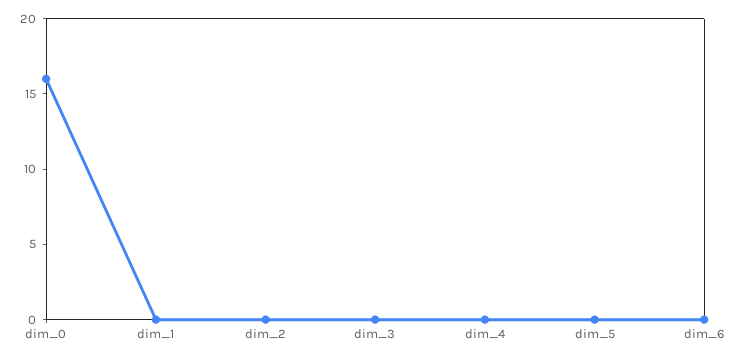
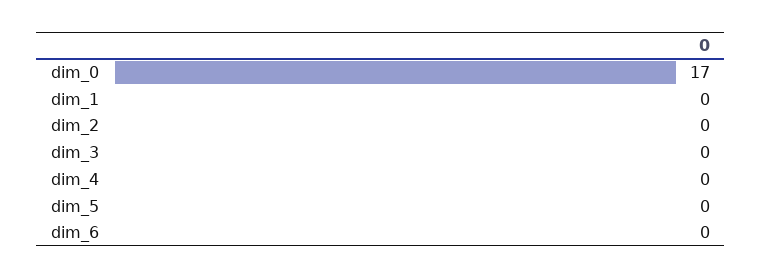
  {
-   "dim_0": 16,
+   "dim_0": 17,
    "dim_1": 0,
    "dim_2": 0,
    "dim_3": 0,
    "dim_4": 0,
    "dim_5": 0,
    "dim_6": 0
  }

